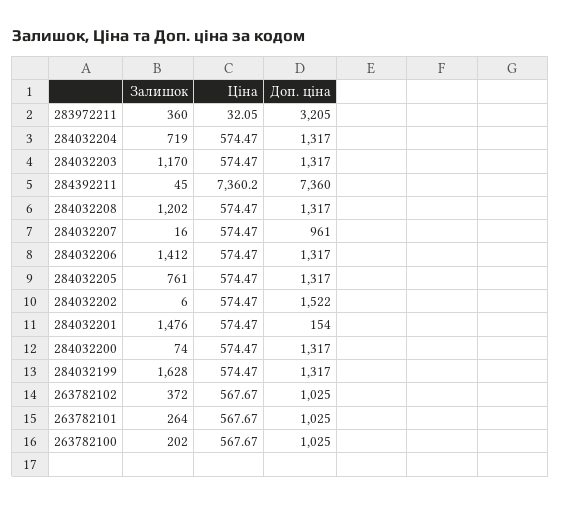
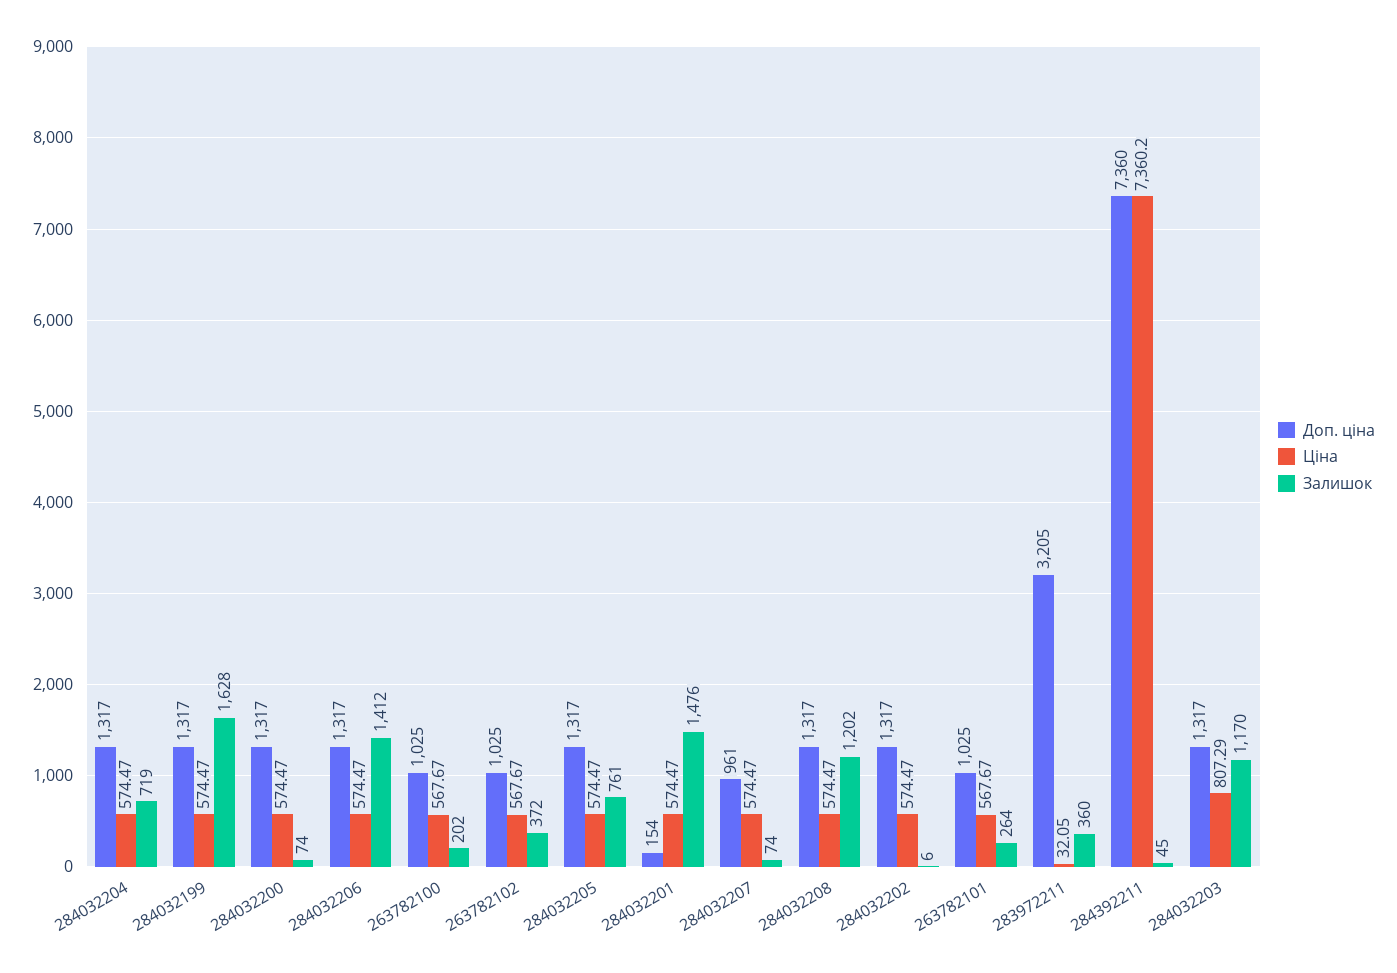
  {
    "Залишок": {
      "283972211": 360,
      "284032204": 719,
      "284032203": 1170,
      "284392211": 45,
      "284032208": 1202,
-     "284032207": 16,
+     "284032207": 74,
      "284032206": 1412,
      "284032205": 761,
      "284032202": 6,
      "284032201": 1476,
      "284032200": 74,
      "284032199": 1628,
      "263782102": 372,
      "263782101": 264,
      "263782100": 202
    },
    "Ціна": {
      "283972211": 32.05,
      "284032204": 574.47,
-     "284032203": 574.47,
+     "284032203": 807.29,
      "284392211": 7360.2,
      "284032208": 574.47,
      "284032207": 574.47,
      "284032206": 574.47,
      "284032205": 574.47,
      "284032202": 574.47,
      "284032201": 574.47,
      "284032200": 574.47,
      "284032199": 574.47,
      "263782102": 567.67,
      "263782101": 567.67,
      "263782100": 567.67
    },
    "Доп. ціна": {
      "283972211": 3205,
      "284032204": 1317,
      "284032203": 1317,
      "284392211": 7360,
      "284032208": 1317,
      "284032207": 961,
      "284032206": 1317,
      "284032205": 1317,
-     "284032202": 1522,
+     "284032202": 1317,
      "284032201": 154,
      "284032200": 1317,
      "284032199": 1317,
      "263782102": 1025,
      "263782101": 1025,
      "263782100": 1025
    }
  }

